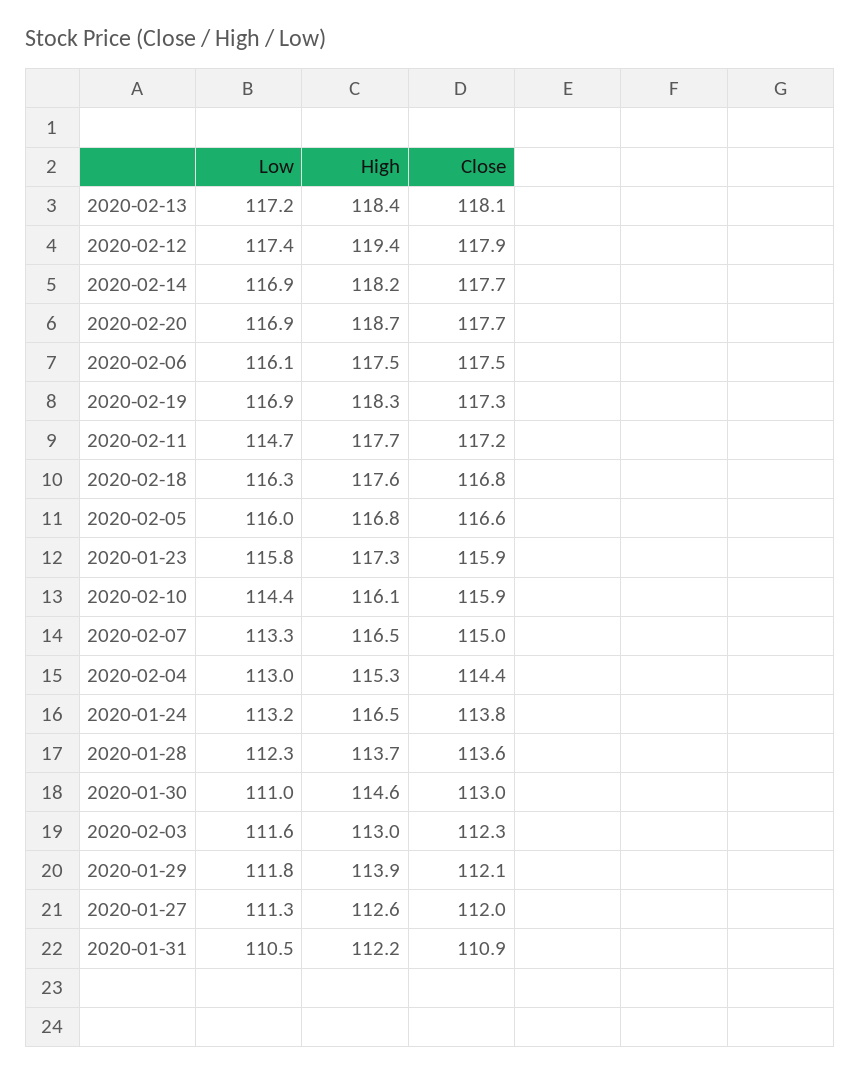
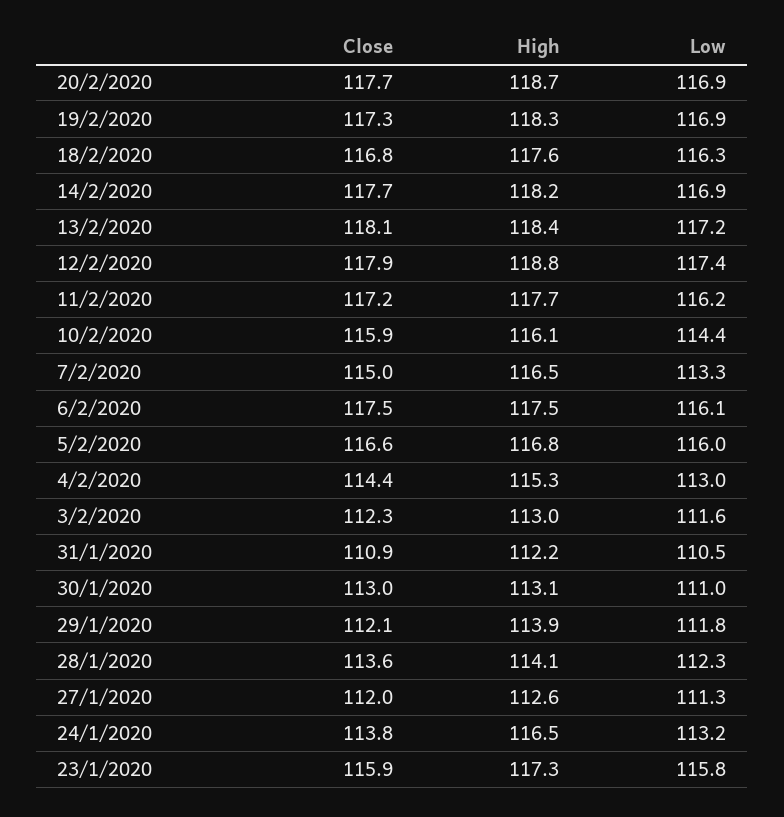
  {
    "Low": {
      "2020-02-13": 117.2,
      "2020-02-12": 117.4,
      "2020-02-14": 116.9,
      "2020-02-20": 116.9,
      "2020-02-06": 116.1,
      "2020-02-19": 116.9,
-     "2020-02-11": 114.7,
+     "2020-02-11": 116.2,
      "2020-02-18": 116.3,
      "2020-02-05": 116,
      "2020-01-23": 115.8,
      "2020-02-10": 114.4,
      "2020-02-07": 113.3,
      "2020-02-04": 113,
      "2020-01-24": 113.2,
      "2020-01-28": 112.3,
      "2020-01-30": 111,
      "2020-02-03": 111.6,
      "2020-01-29": 111.8,
      "2020-01-27": 111.3,
      "2020-01-31": 110.5
    },
    "High": {
      "2020-02-13": 118.4,
-     "2020-02-12": 119.4,
+     "2020-02-12": 118.8,
      "2020-02-14": 118.2,
      "2020-02-20": 118.7,
      "2020-02-06": 117.5,
      "2020-02-19": 118.3,
      "2020-02-11": 117.7,
      "2020-02-18": 117.6,
      "2020-02-05": 116.8,
      "2020-01-23": 117.3,
      "2020-02-10": 116.1,
      "2020-02-07": 116.5,
      "2020-02-04": 115.3,
      "2020-01-24": 116.5,
-     "2020-01-28": 113.7,
+     "2020-01-28": 114.1,
-     "2020-01-30": 114.6,
+     "2020-01-30": 113.1,
      "2020-02-03": 113,
      "2020-01-29": 113.9,
      "2020-01-27": 112.6,
      "2020-01-31": 112.2
    },
    "Close": {
      "2020-02-13": 118.1,
      "2020-02-12": 117.9,
      "2020-02-14": 117.7,
      "2020-02-20": 117.7,
      "2020-02-06": 117.5,
      "2020-02-19": 117.3,
      "2020-02-11": 117.2,
      "2020-02-18": 116.8,
      "2020-02-05": 116.6,
      "2020-01-23": 115.9,
      "2020-02-10": 115.9,
      "2020-02-07": 115,
      "2020-02-04": 114.4,
      "2020-01-24": 113.8,
      "2020-01-28": 113.6,
      "2020-01-30": 113,
      "2020-02-03": 112.3,
      "2020-01-29": 112.1,
      "2020-01-27": 112,
      "2020-01-31": 110.9
    }
  }

